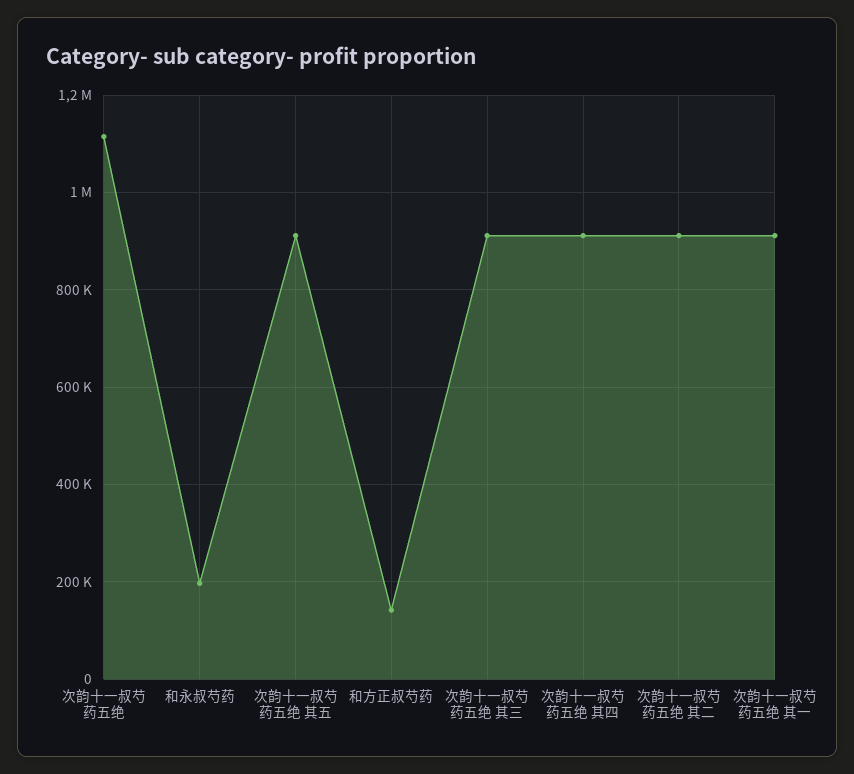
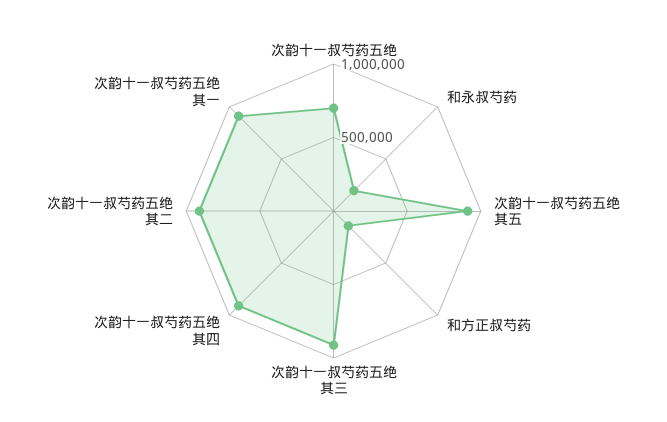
  {
-   "次韵十一叔芍药五绝": 1120000,
+   "次韵十一叔芍药五绝": 700000,
    "和永叔芍药": 200000,
    "次韵十一叔芍药五绝 其五": 920000,
    "和方正叔芍药": 140000,
    "次韵十一叔芍药五绝 其三": 920000,
    "次韵十一叔芍药五绝 其四": 920000,
    "次韵十一叔芍药五绝 其二": 920000,
    "次韵十一叔芍药五绝 其一": 920000
  }

